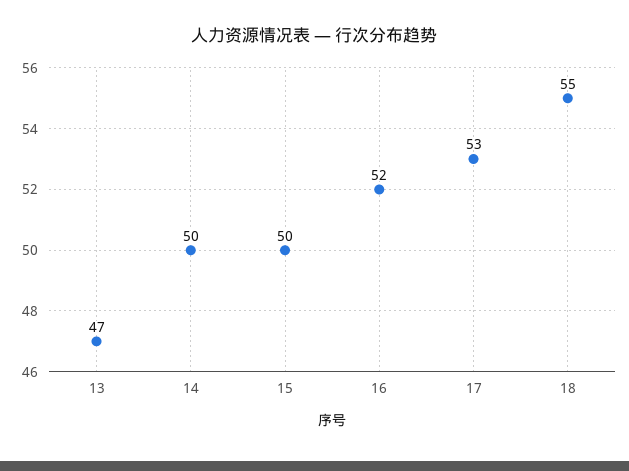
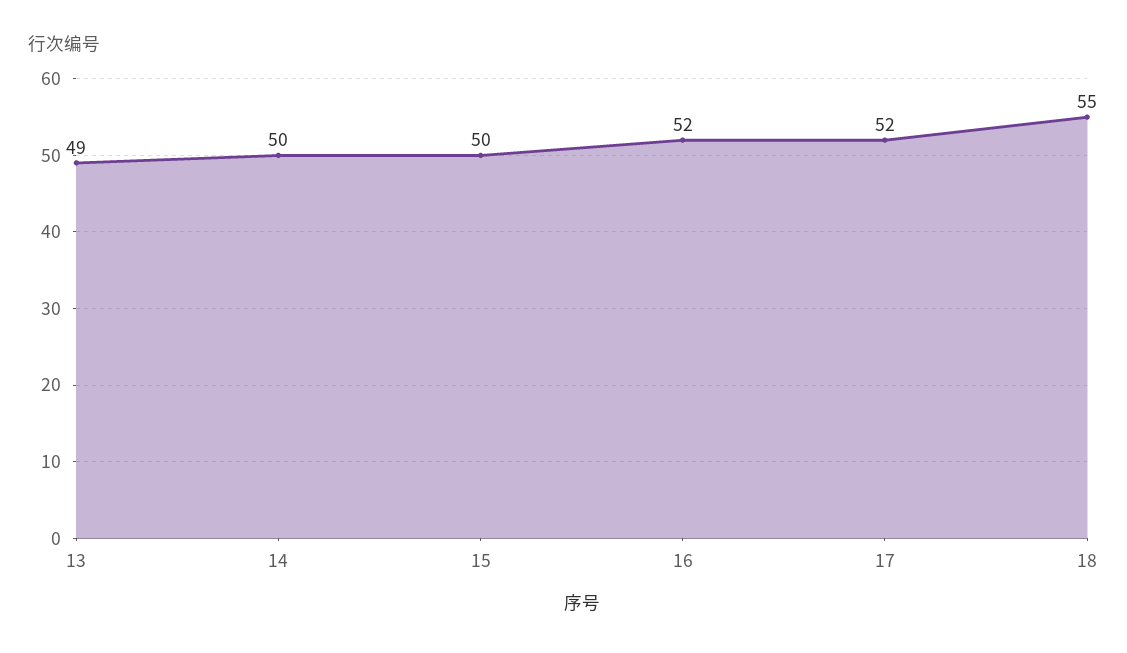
  {
-   "13": 47,
+   "13": 49,
    "14": 50,
    "15": 50,
    "16": 52,
-   "17": 53,
+   "17": 52,
    "18": 55
  }

